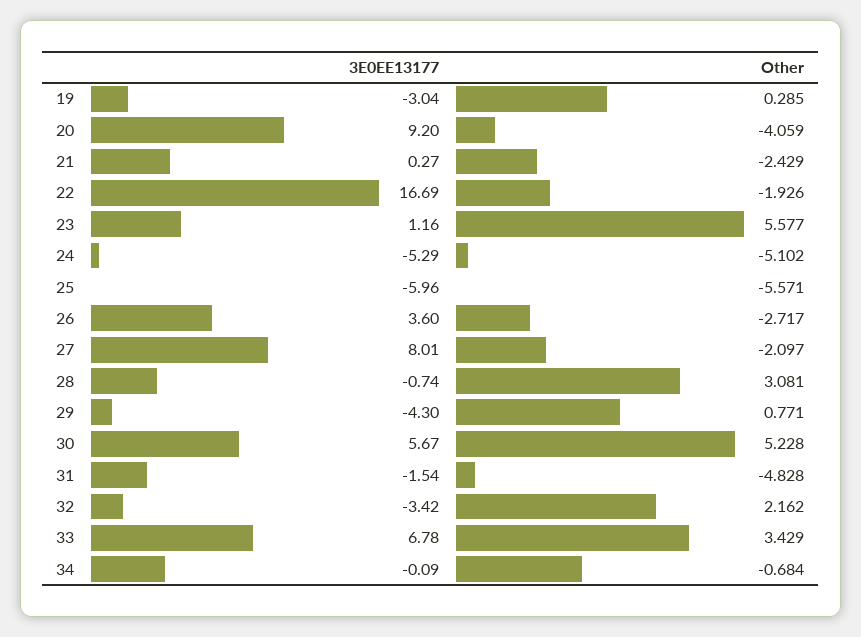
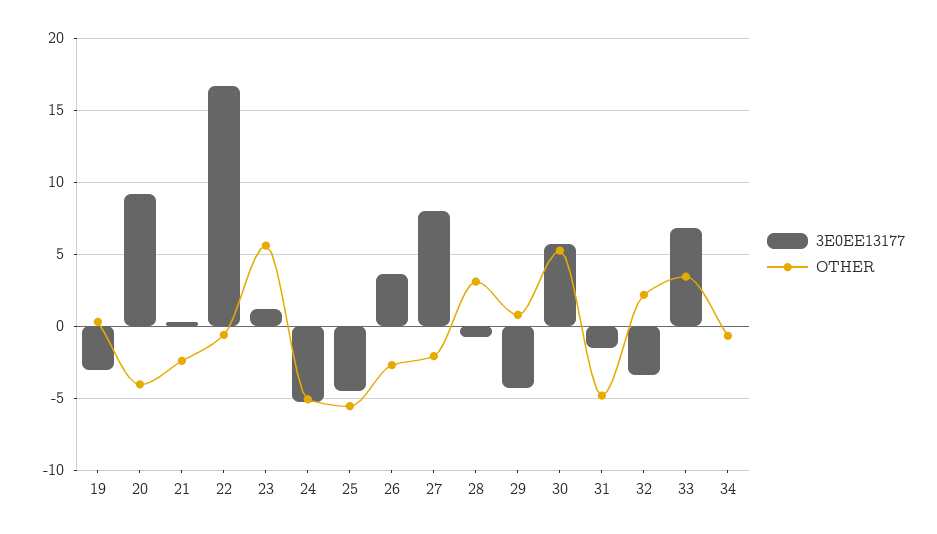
  {
    "3E0EE13177": {
      "19": -3.04,
      "20": 9.2,
      "21": 0.27,
      "22": 16.69,
      "23": 1.16,
      "24": -5.29,
-     "25": -5.96,
+     "25": -4.5,
      "26": 3.6,
      "27": 8.01,
      "28": -0.74,
      "29": -4.3,
      "30": 5.67,
      "31": -1.54,
      "32": -3.42,
      "33": 6.78,
      "34": -0.09
    },
    "Other": {
      "19": 0.285,
      "20": -4.059,
      "21": -2.429,
-     "22": -1.926,
+     "22": -0.5,
      "23": 5.577,
      "24": -5.102,
      "25": -5.571,
      "26": -2.717,
      "27": -2.097,
      "28": 3.081,
      "29": 0.771,
      "30": 5.228,
      "31": -4.828,
      "32": 2.162,
      "33": 3.429,
      "34": -0.684
    }
  }

